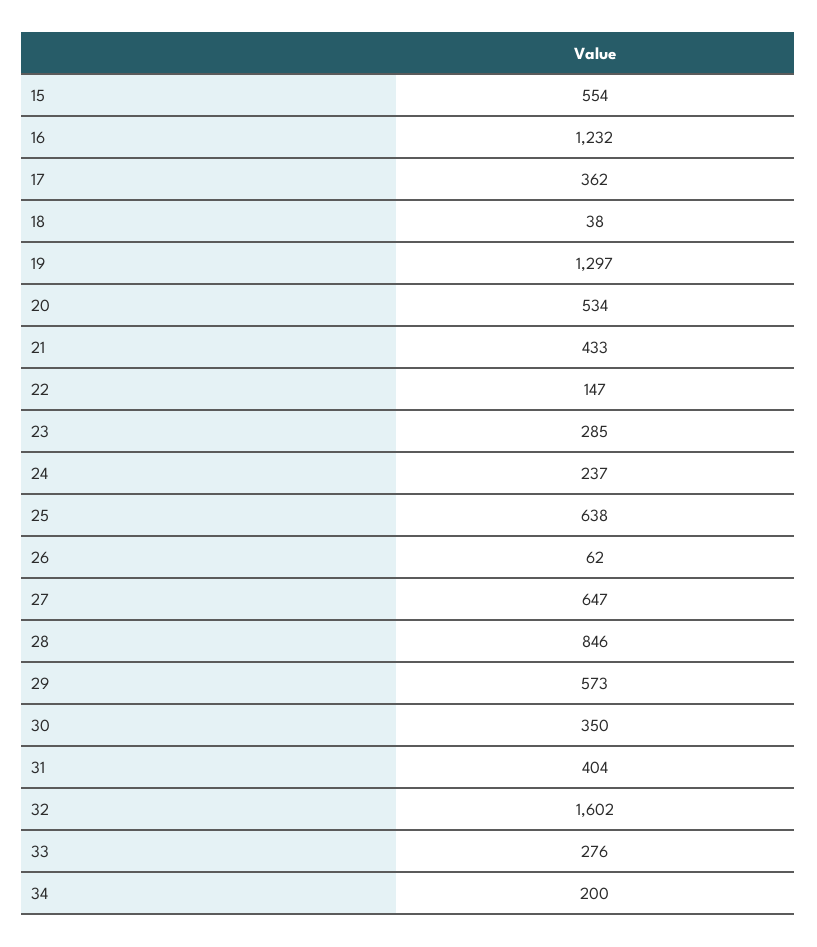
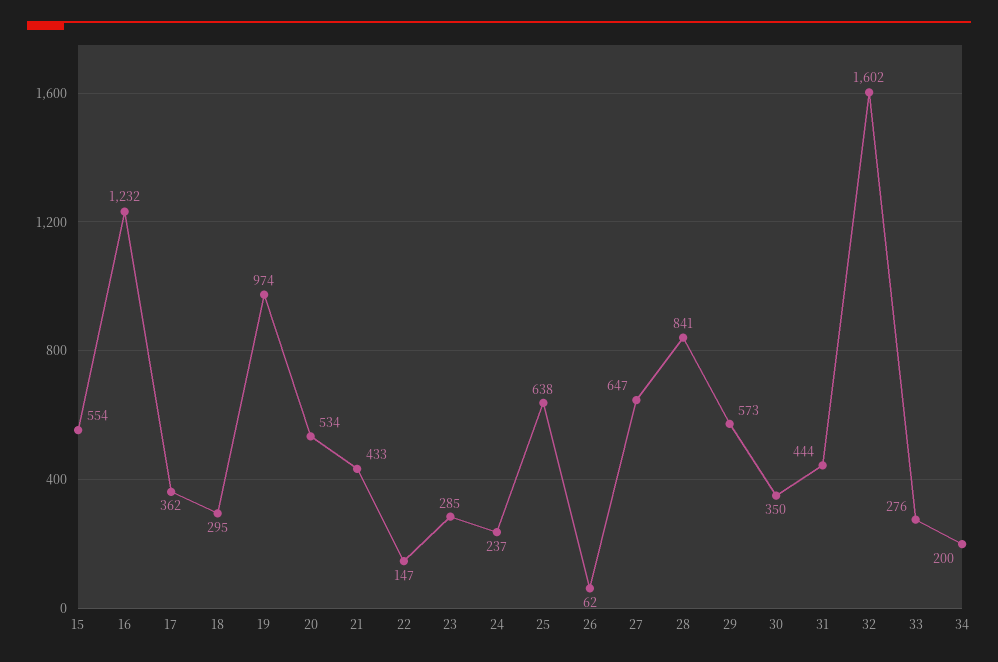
  {
    "15": 554,
    "16": 1232,
    "17": 362,
-   "18": 38,
+   "18": 295,
-   "19": 1297,
+   "19": 974,
    "20": 534,
    "21": 433,
    "22": 147,
    "23": 285,
    "24": 237,
    "25": 638,
    "26": 62,
    "27": 647,
-   "28": 846,
+   "28": 841,
    "29": 573,
    "30": 350,
-   "31": 404,
+   "31": 444,
    "32": 1602,
    "33": 276,
    "34": 200
  }

